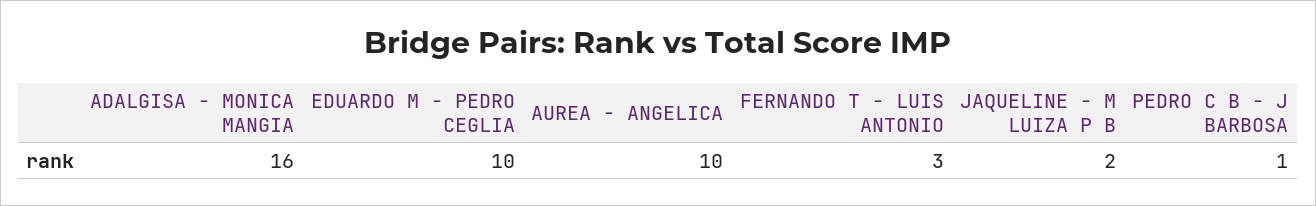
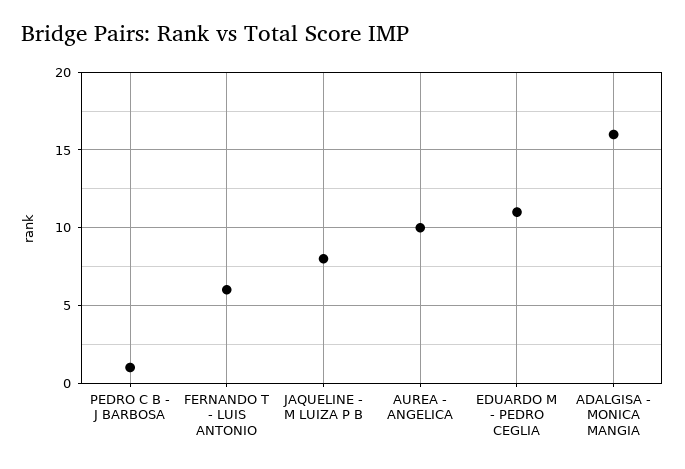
  {
    "ADALGISA - MONICA MANGIA": 16,
-   "EDUARDO M - PEDRO CEGLIA": 10,
+   "EDUARDO M - PEDRO CEGLIA": 11,
    "AUREA - ANGELICA": 10,
-   "FERNANDO T - LUIS ANTONIO": 3,
+   "FERNANDO T - LUIS ANTONIO": 6,
-   "JAQUELINE - M LUIZA P B": 2,
+   "JAQUELINE - M LUIZA P B": 8,
    "PEDRO C B - J BARBOSA": 1
  }

